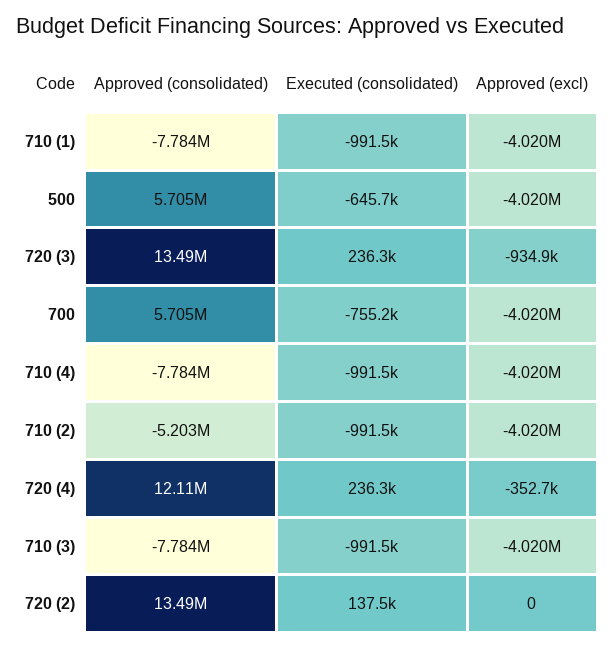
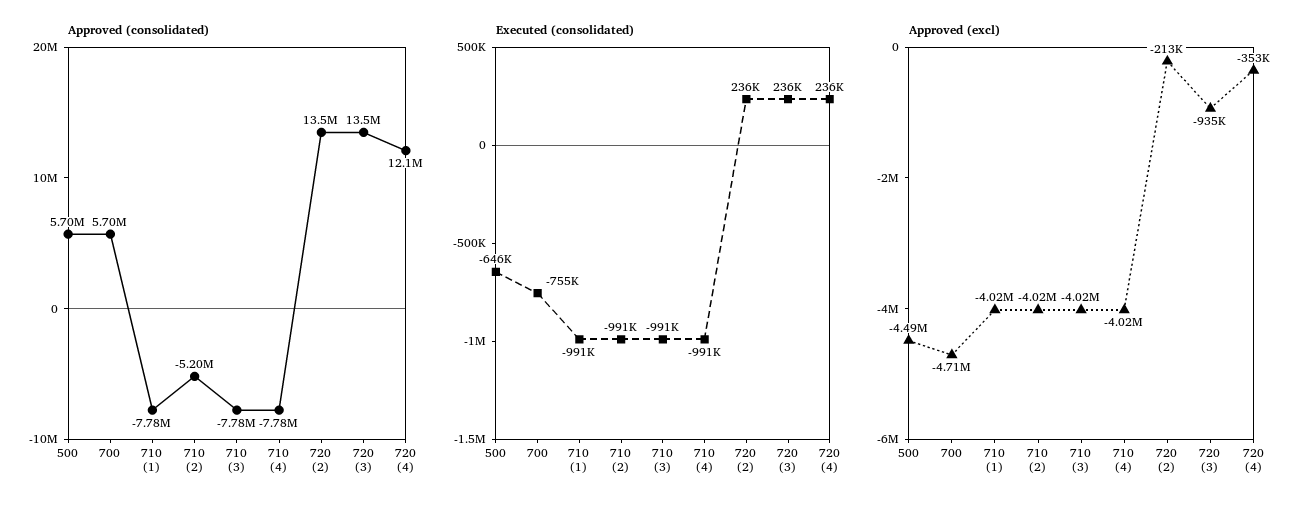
  {
    "Approved (consolidated)": {
      "710 (1)": -7784000,
      "500": 5705000,
      "720 (3)": 13490000,
      "700": 5705000,
      "710 (4)": -7784000,
      "710 (2)": -5203000,
      "720 (4)": 12110000,
      "710 (3)": -7784000,
      "720 (2)": 13490000
    },
    "Executed (consolidated)": {
      "710 (1)": -991500,
      "500": -645700,
      "720 (3)": 236300,
      "700": -755200,
      "710 (4)": -991500,
      "710 (2)": -991500,
      "720 (4)": 236300,
      "710 (3)": -991500,
-     "720 (2)": 137500
+     "720 (2)": 236000
    },
    "Approved (excl)": {
      "710 (1)": -4020000,
-     "500": -4020000,
+     "500": -4490000,
      "720 (3)": -934900,
-     "700": -4020000,
+     "700": -4710000,
      "710 (4)": -4020000,
      "710 (2)": -4020000,
      "720 (4)": -352700,
      "710 (3)": -4020000,
-     "720 (2)": 0
+     "720 (2)": -213000
    }
  }

